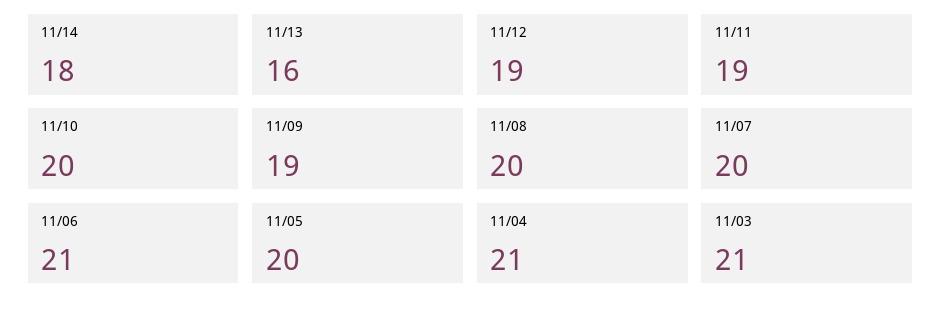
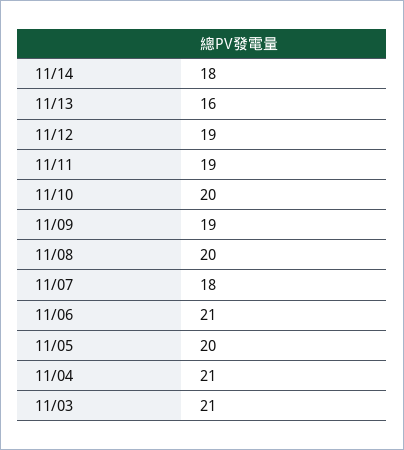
  {
    "11/14": 18,
    "11/13": 16,
    "11/12": 19,
    "11/11": 19,
    "11/10": 20,
    "11/09": 19,
    "11/08": 20,
-   "11/07": 20,
+   "11/07": 18,
    "11/06": 21,
    "11/05": 20,
    "11/04": 21,
    "11/03": 21
  }

